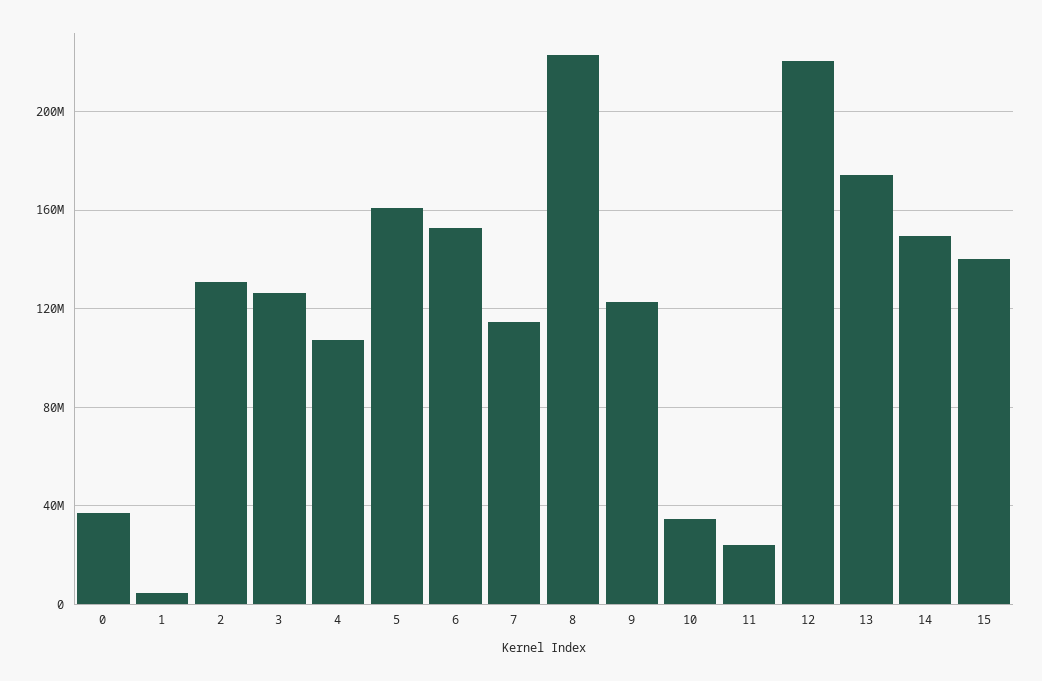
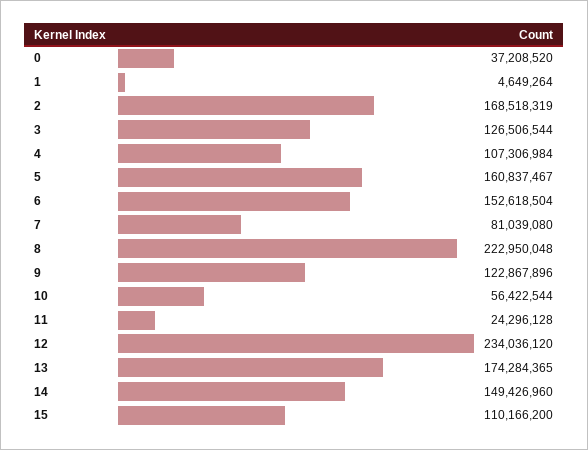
  {
    "0": 37208520,
    "1": 4649264,
-   "2": 130000000,
+   "2": 168518319,
    "3": 126506544,
    "4": 107306984,
    "5": 160837467,
    "6": 152618504,
-   "7": 115000000,
+   "7": 81039080,
    "8": 222950048,
    "9": 122867896,
-   "10": 35000000,
+   "10": 56422544,
    "11": 24296128,
-   "12": 220000000,
+   "12": 234036120,
    "13": 174284365,
    "14": 149426960,
-   "15": 140000000
+   "15": 110166200
  }

